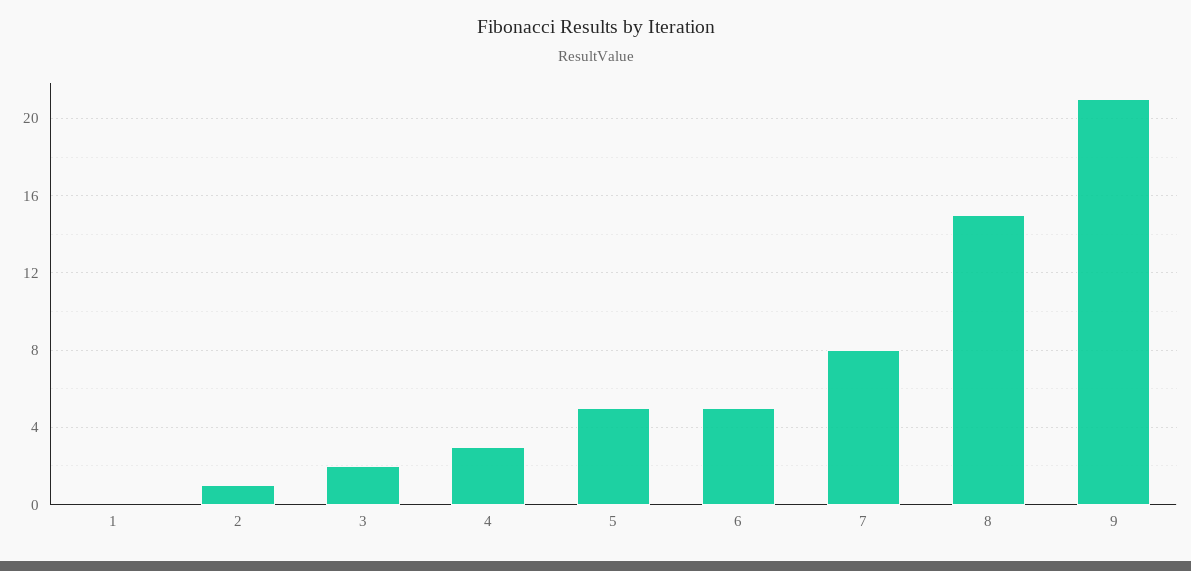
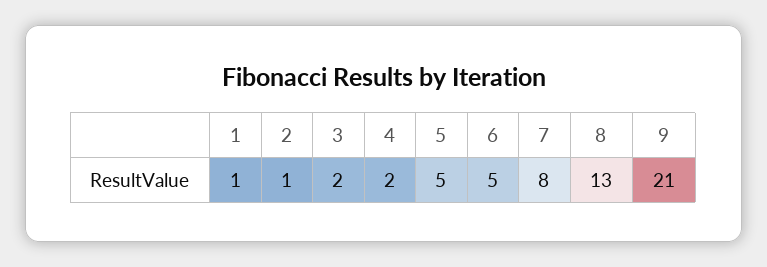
  {
-   "1": 0,
+   "1": 1,
    "2": 1,
    "3": 2,
-   "4": 3,
+   "4": 2,
    "5": 5,
    "6": 5,
    "7": 8,
-   "8": 15,
+   "8": 13,
    "9": 21
  }

